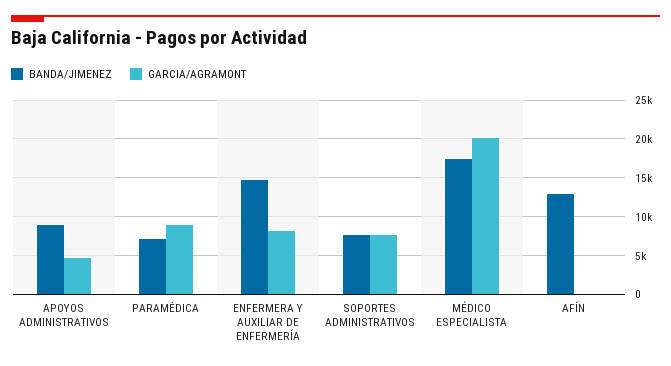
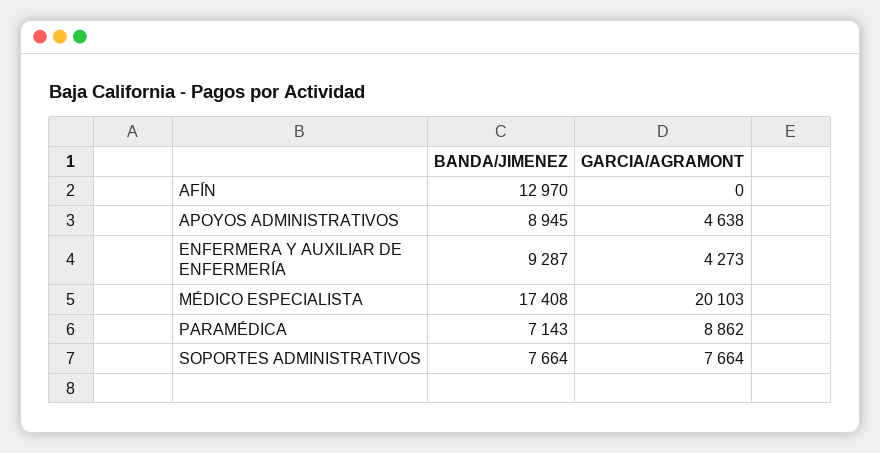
  {
    "BANDA/JIMENEZ": {
      "APOYOS ADMINISTRATIVOS": 8945,
      "PARAMÉDICA": 7143,
-     "ENFERMERA Y AUXILIAR DE ENFERMERÍA": 15000,
+     "ENFERMERA Y AUXILIAR DE ENFERMERÍA": 9287,
      "SOPORTES ADMINISTRATIVOS": 7664,
      "MÉDICO ESPECIALISTA": 17408,
      "AFÍN": 12970
    },
    "GARCIA/AGRAMONT": {
      "APOYOS ADMINISTRATIVOS": 4638,
      "PARAMÉDICA": 8862,
-     "ENFERMERA Y AUXILIAR DE ENFERMERÍA": 8000,
+     "ENFERMERA Y AUXILIAR DE ENFERMERÍA": 4273,
      "SOPORTES ADMINISTRATIVOS": 7664,
      "MÉDICO ESPECIALISTA": 20103,
      "AFÍN": 0
    }
  }

